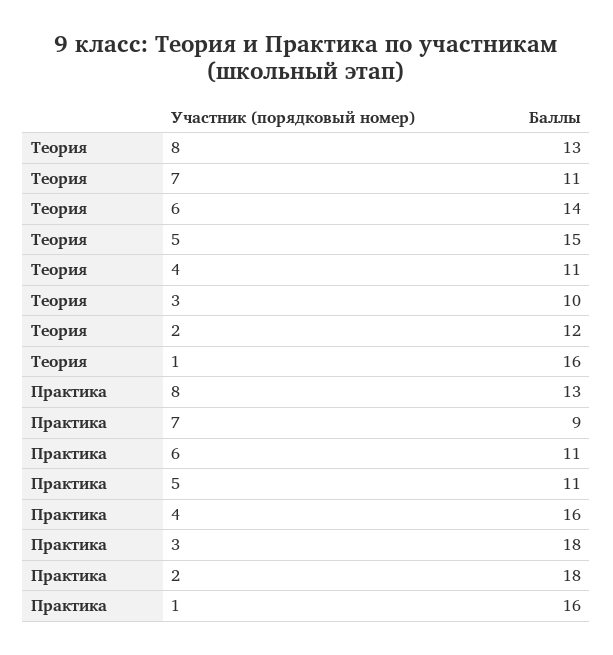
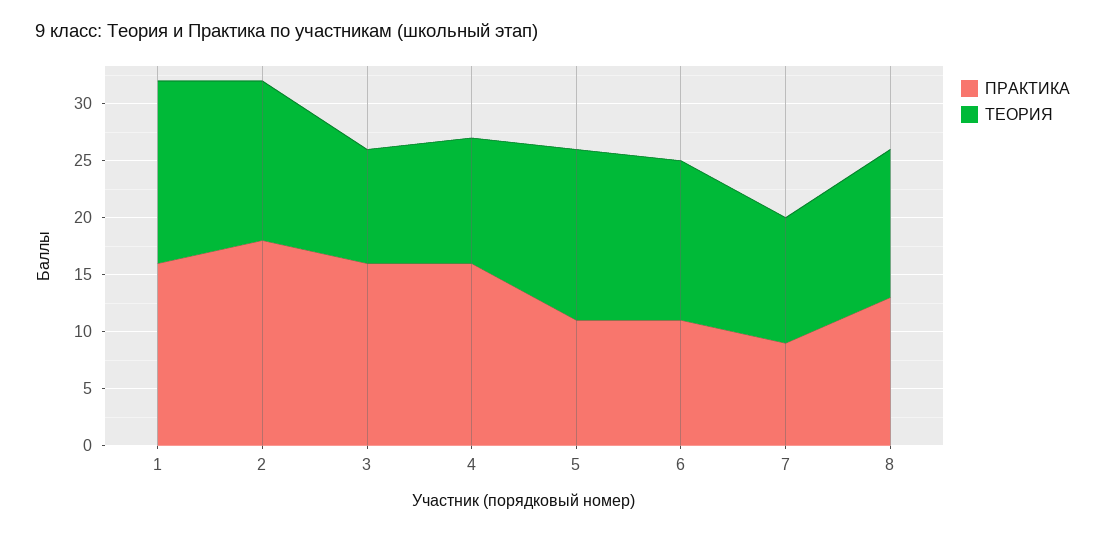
  {
    "Теория": {
      "8": 13,
      "7": 11,
      "6": 14,
      "5": 15,
      "4": 11,
      "3": 10,
-     "2": 12,
+     "2": 14,
      "1": 16
    },
    "Практика": {
      "8": 13,
      "7": 9,
      "6": 11,
      "5": 11,
      "4": 16,
-     "3": 18,
+     "3": 16,
      "2": 18,
      "1": 16
    }
  }

